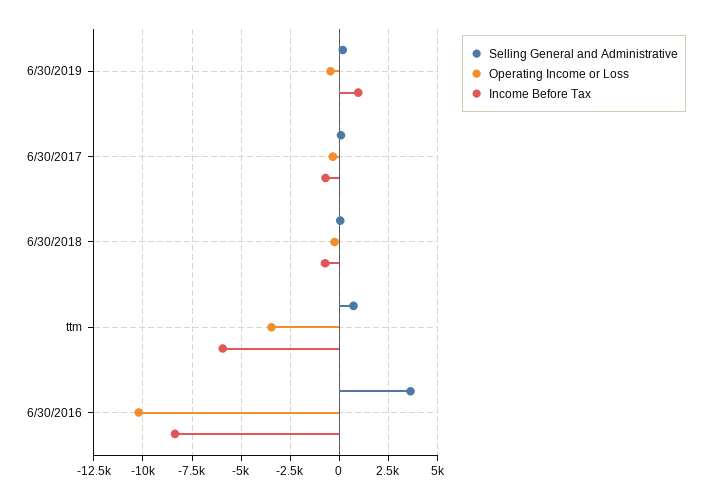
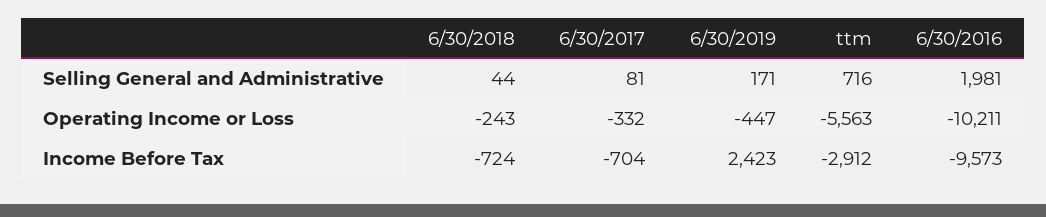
  {
    "Selling General and Administrative": {
      "6/30/2019": 171,
      "6/30/2017": 81,
      "6/30/2018": 44,
      "ttm": 716,
-     "6/30/2016": 3500
+     "6/30/2016": 1981
    },
    "Operating Income or Loss": {
      "6/30/2019": -447,
      "6/30/2017": -332,
      "6/30/2018": -243,
-     "ttm": -3500,
+     "ttm": -5563,
      "6/30/2016": -10211
    },
    "Income Before Tax": {
-     "6/30/2019": 1000,
+     "6/30/2019": 2423,
      "6/30/2017": -704,
      "6/30/2018": -724,
-     "ttm": -6000,
+     "ttm": -2912,
-     "6/30/2016": -8500
+     "6/30/2016": -9573
    }
  }

